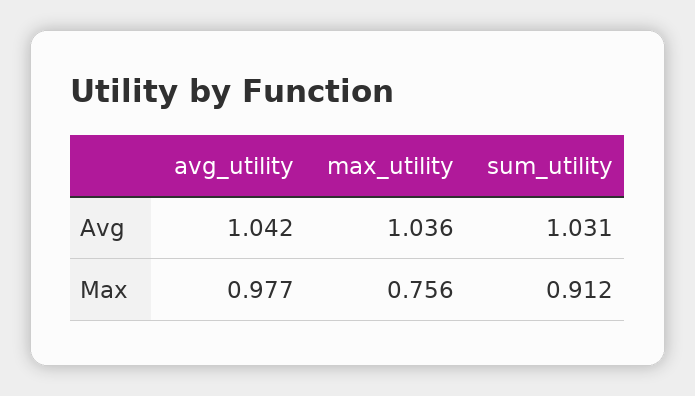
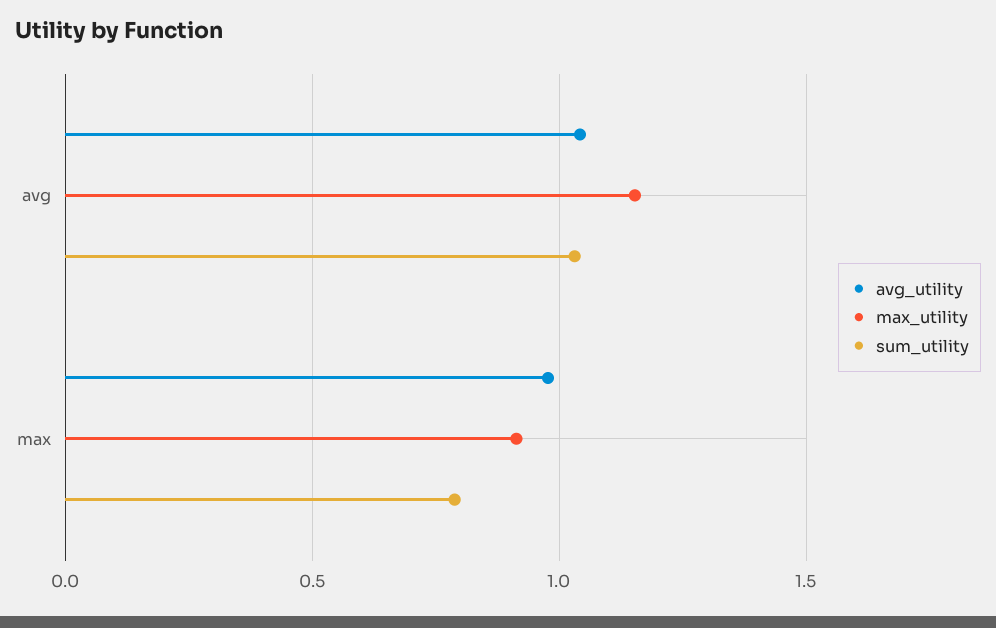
  {
    "avg_utility": {
      "Avg": 1.042,
      "Max": 0.977
    },
    "max_utility": {
-     "Avg": 1.036,
+     "Avg": 1.15,
-     "Max": 0.756
+     "Max": 0.9
    },
    "sum_utility": {
      "Avg": 1.031,
-     "Max": 0.912
+     "Max": 0.8
    }
  }

